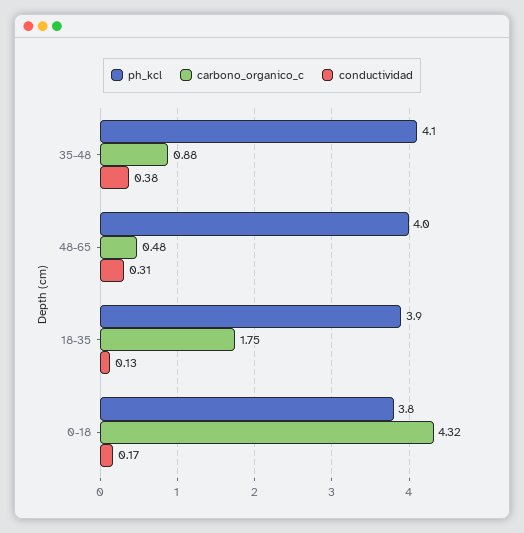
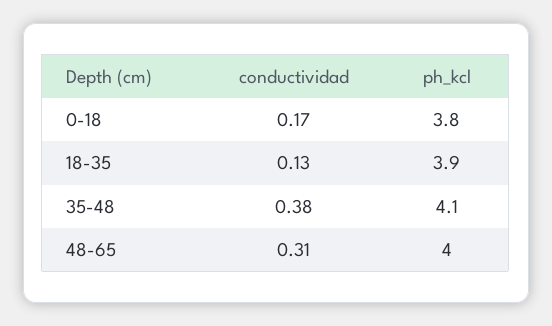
  {
    "ph_kcl": {
      "35-48": 4.1,
      "48-65": 4,
      "18-35": 3.9,
      "0-18": 3.8
    },
-   "carbono_organico_c": {
-     "35-48": 0.88,
-     "48-65": 0.48,
-     "18-35": 1.75,
-     "0-18": 4.32
-   },
    "conductividad": {
      "35-48": 0.38,
      "48-65": 0.31,
      "18-35": 0.13,
      "0-18": 0.17
    }
  }

